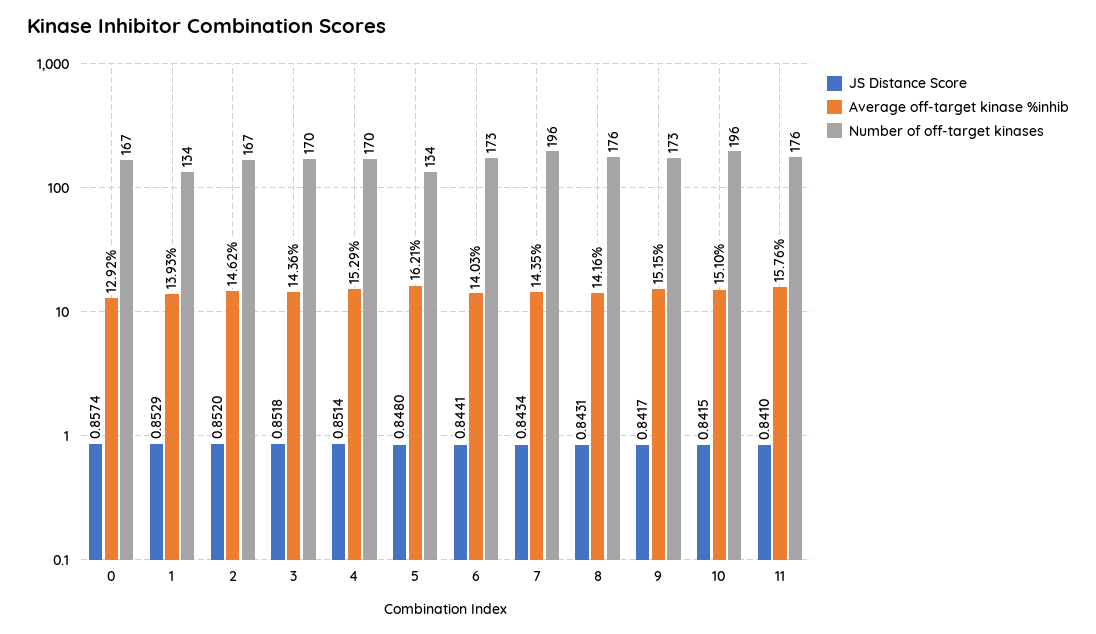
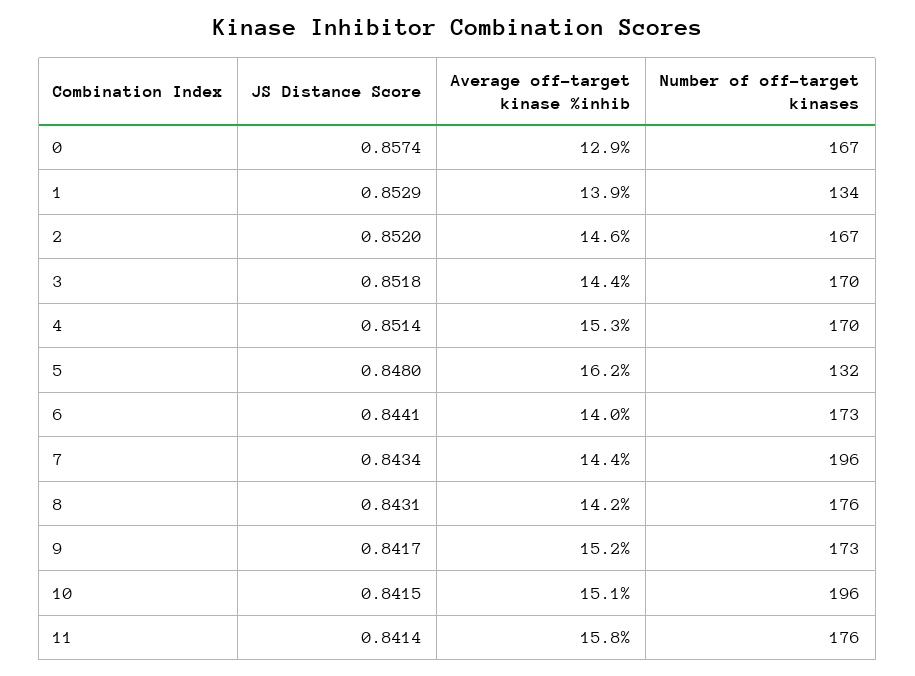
  {
    "JS Distance Score": {
      "0": 0.8574,
      "1": 0.8529,
      "2": 0.852,
      "3": 0.8518,
      "4": 0.8514,
      "5": 0.848,
      "6": 0.8441,
      "7": 0.8434,
      "8": 0.8431,
      "9": 0.8417,
      "10": 0.8415,
-     "11": 0.841
+     "11": 0.8414
    },
    "Average off-target kinase %inhib": {
      "0": 12.92,
      "1": 13.93,
      "2": 14.62,
      "3": 14.36,
      "4": 15.29,
      "5": 16.21,
      "6": 14.03,
      "7": 14.35,
      "8": 14.16,
      "9": 15.15,
      "10": 15.1,
      "11": 15.76
    },
    "Number of off-target kinases": {
      "0": 167,
      "1": 134,
      "2": 167,
      "3": 170,
      "4": 170,
-     "5": 134,
+     "5": 132,
      "6": 173,
      "7": 196,
      "8": 176,
      "9": 173,
      "10": 196,
      "11": 176
    }
  }

